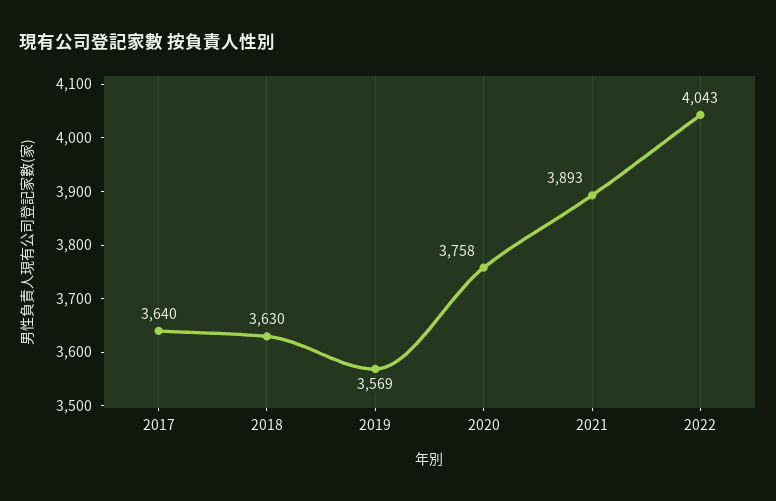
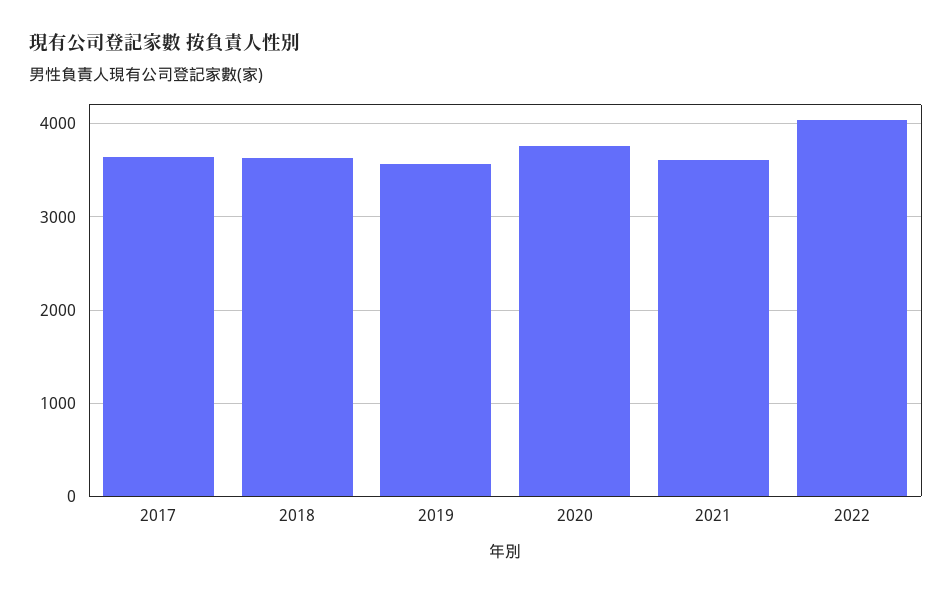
  {
    "2017": 3640,
    "2018": 3630,
    "2019": 3569,
    "2020": 3758,
-   "2021": 3893,
+   "2021": 3600,
    "2022": 4043
  }

